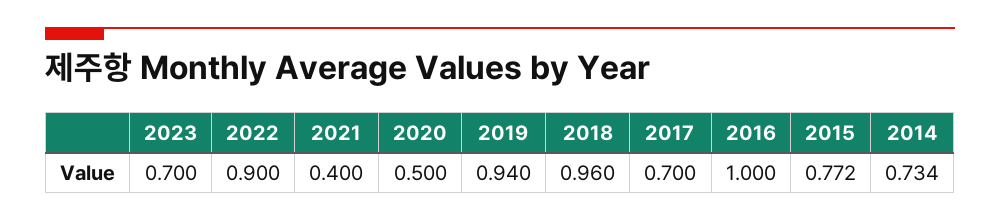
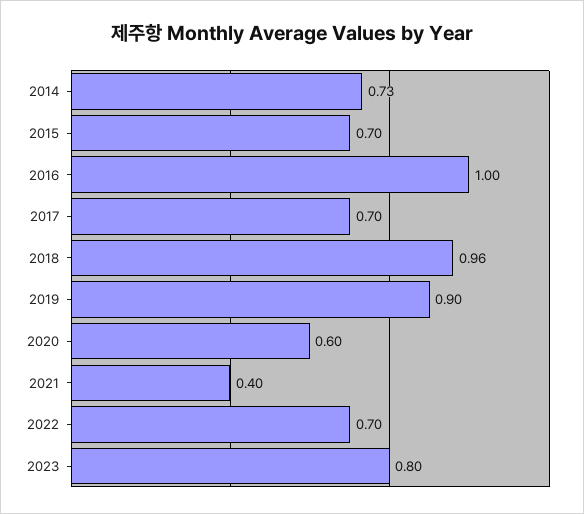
  {
-   "2023": 0.7,
+   "2023": 0.8,
-   "2022": 0.9,
+   "2022": 0.7,
    "2021": 0.4,
-   "2020": 0.5,
+   "2020": 0.6,
-   "2019": 0.94,
+   "2019": 0.9,
    "2018": 0.96,
    "2017": 0.7,
    "2016": 1,
-   "2015": 0.772,
+   "2015": 0.7,
    "2014": 0.734
  }

